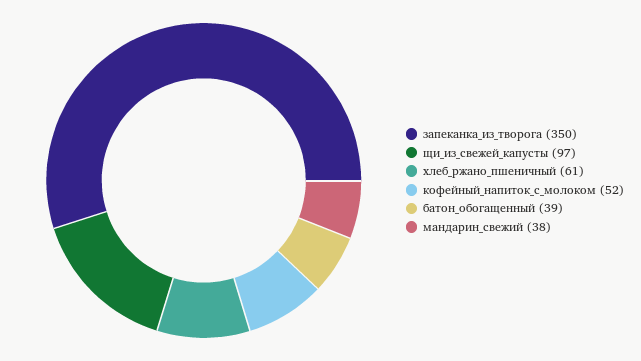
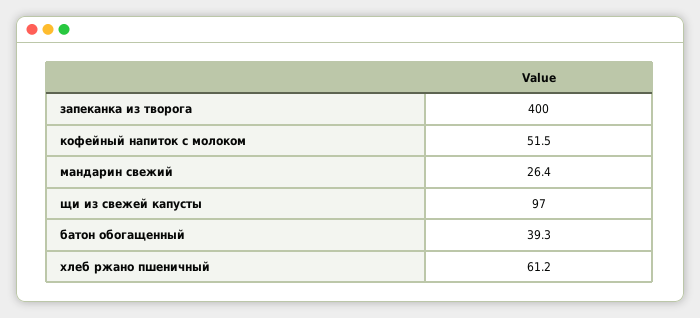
  {
-   "запеканка_из_творога": 350,
+   "запеканка_из_творога": 400,
    "щи_из_свежей_капусты": 97,
    "хлеб_ржано_пшеничный": 61.2,
    "кофейный_напиток_с_молоком": 51.5,
    "батон_обогащенный": 39.3,
-   "мандарин_свежий": 38
+   "мандарин_свежий": 26.4
  }

